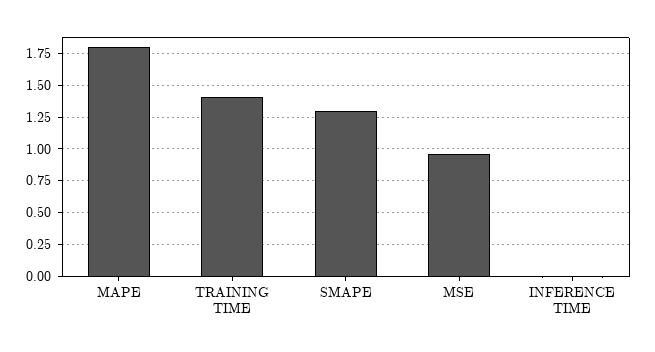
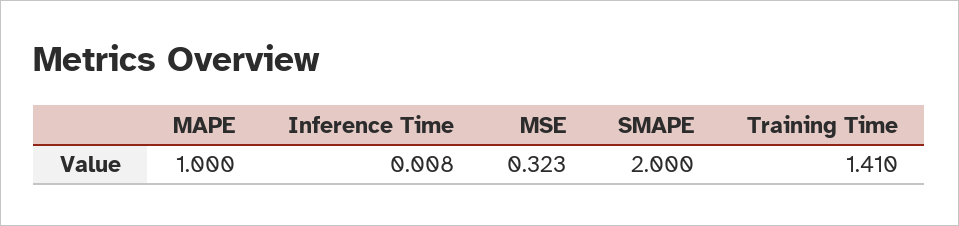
  {
-   "MAPE": 1.8,
+   "MAPE": 1,
    "TRAINING TIME": 1.41,
-   "SMAPE": 1.3,
+   "SMAPE": 2,
-   "MSE": 0.95,
+   "MSE": 0.323,
    "INFERENCE TIME": 0.008
  }

